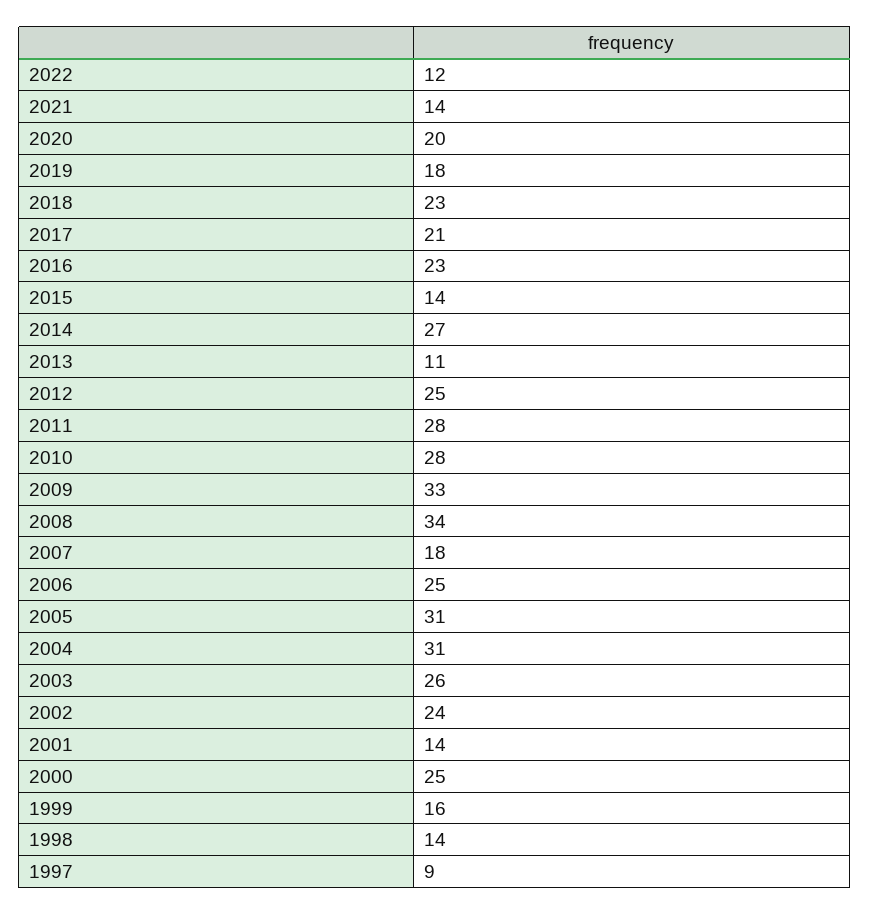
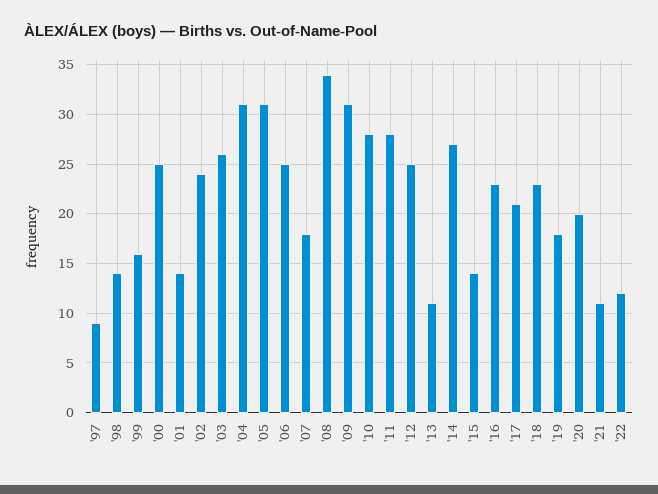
  {
    "2022": 12,
-   "2021": 14,
+   "2021": 11,
    "2020": 20,
    "2019": 18,
    "2018": 23,
    "2017": 21,
    "2016": 23,
    "2015": 14,
    "2014": 27,
    "2013": 11,
    "2012": 25,
    "2011": 28,
    "2010": 28,
-   "2009": 33,
+   "2009": 31,
    "2008": 34,
    "2007": 18,
    "2006": 25,
    "2005": 31,
    "2004": 31,
    "2003": 26,
    "2002": 24,
    "2001": 14,
    "2000": 25,
    "1999": 16,
    "1998": 14,
    "1997": 9
  }

